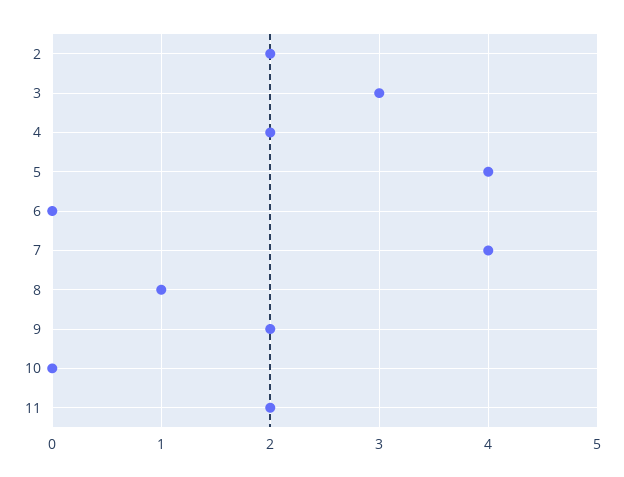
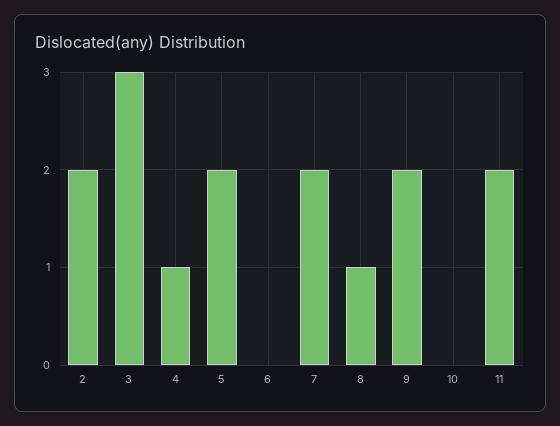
  {
    "2": 2,
    "3": 3,
-   "4": 2,
+   "4": 1,
-   "5": 4,
+   "5": 2,
    "6": 0,
-   "7": 4,
+   "7": 2,
    "8": 1,
    "9": 2,
    "10": 0,
    "11": 2
  }

